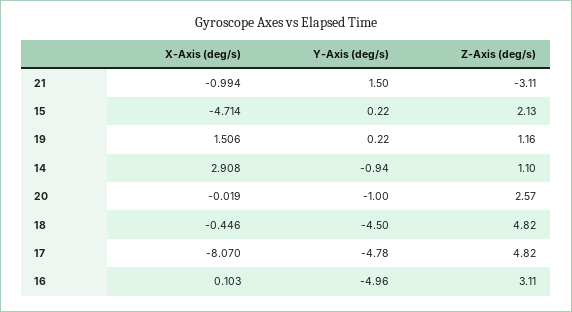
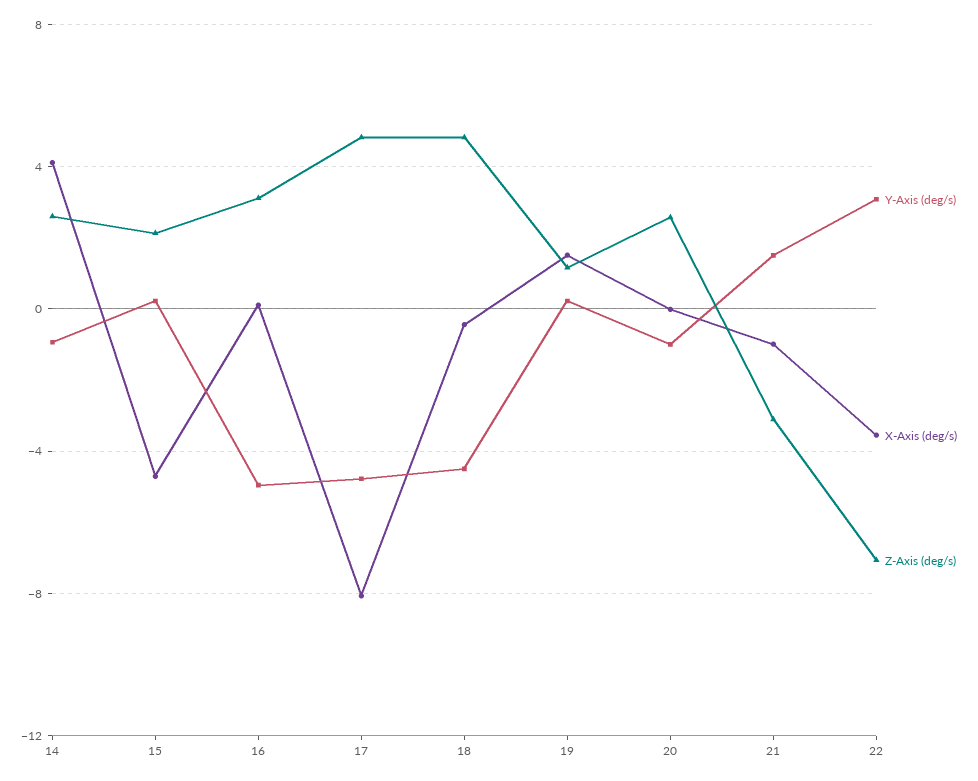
  {
    "X-Axis (deg/s)": {
      "21": -0.994,
      "15": -4.714,
      "19": 1.506,
-     "14": 2.908,
+     "14": 4,
      "20": -0.019,
      "18": -0.446,
      "17": -8.07,
-     "16": 0.103
+     "16": 0.103,
+     "22": -3.5
    },
    "Y-Axis (deg/s)": {
      "21": 1.5,
      "15": 0.22,
      "19": 0.22,
      "14": -0.94,
      "20": -1,
      "18": -4.5,
      "17": -4.78,
-     "16": -4.96
+     "16": -4.96,
+     "22": 3
    },
    "Z-Axis (deg/s)": {
      "21": -3.11,
      "15": 2.13,
      "19": 1.16,
-     "14": 1.1,
+     "14": 2.5,
      "20": 2.57,
      "18": 4.82,
      "17": 4.82,
-     "16": 3.11
+     "16": 3.11,
+     "22": -7
    }
  }

